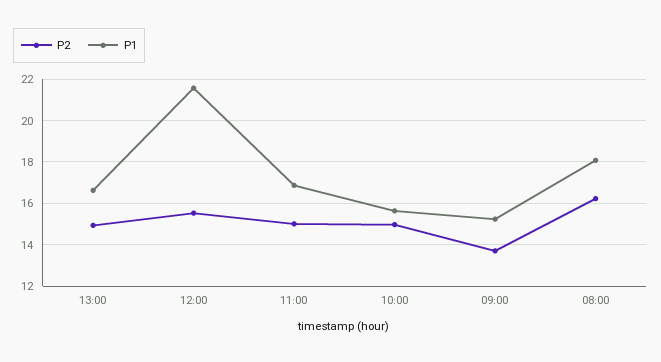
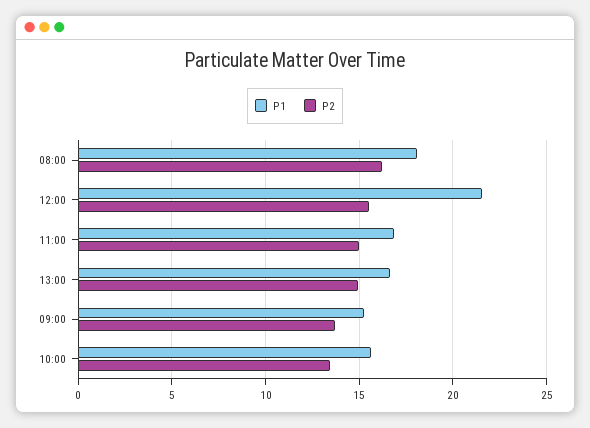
  {
    "P2": {
      "13:00": 15,
      "12:00": 15.5,
      "11:00": 15,
-     "10:00": 15,
+     "10:00": 13.5,
      "09:00": 13.5,
      "08:00": 16
    },
    "P1": {
      "13:00": 16.5,
      "12:00": 21.5,
      "11:00": 17,
      "10:00": 15.5,
      "09:00": 15,
      "08:00": 18
    }
  }

